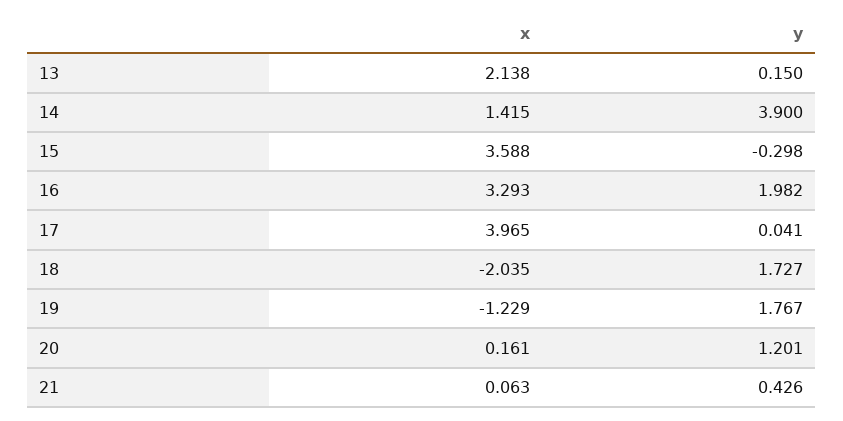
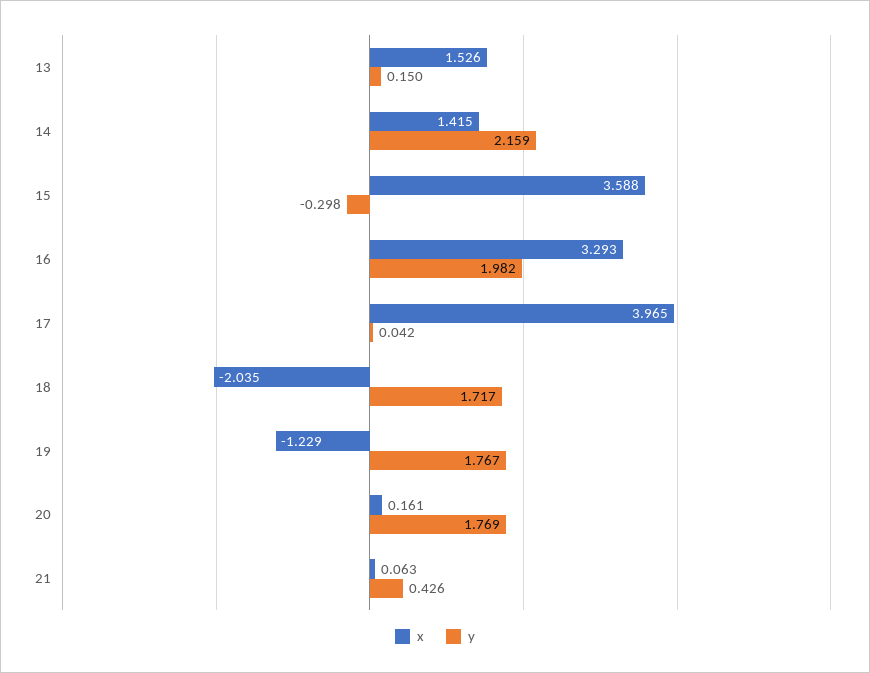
  {
    "x": {
-     "13": 2.138,
+     "13": 1.526,
      "14": 1.415,
      "15": 3.588,
      "16": 3.293,
      "17": 3.965,
      "18": -2.035,
      "19": -1.229,
      "20": 0.161,
      "21": 0.063
    },
    "y": {
      "13": 0.15,
-     "14": 3.9,
+     "14": 2.159,
      "15": -0.298,
      "16": 1.982,
-     "17": 0.041,
+     "17": 0.042,
-     "18": 1.727,
+     "18": 1.717,
      "19": 1.767,
-     "20": 1.201,
+     "20": 1.769,
      "21": 0.426
    }
  }

